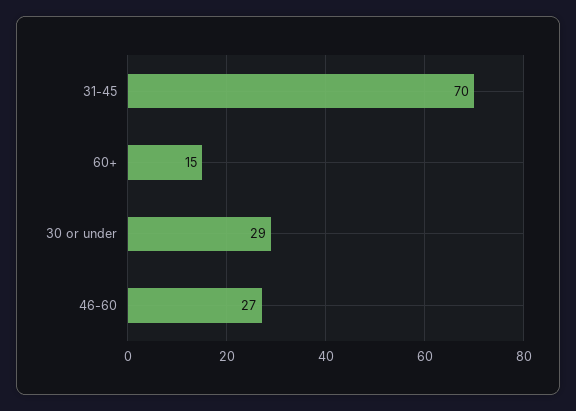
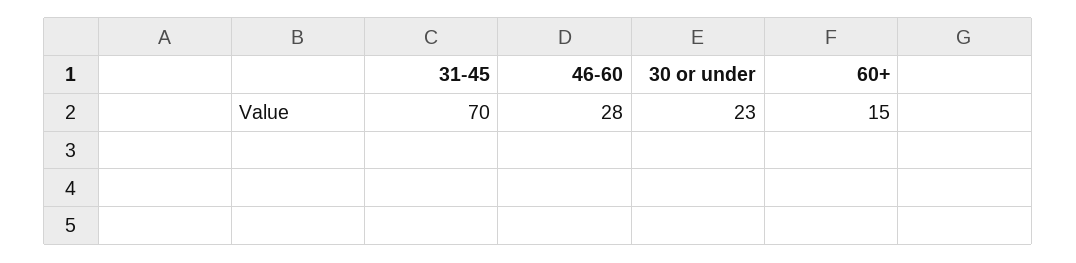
  {
    "31-45": 70,
    "60+": 15,
-   "30 or under": 29,
+   "30 or under": 23,
-   "46-60": 27
+   "46-60": 28
  }

